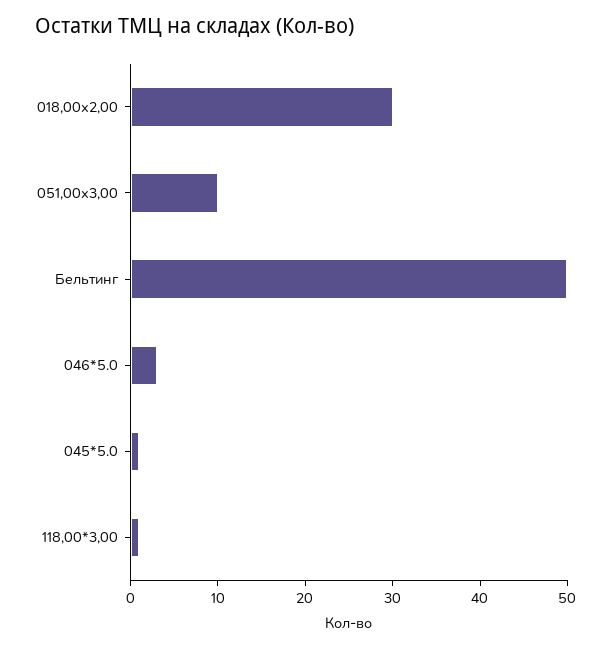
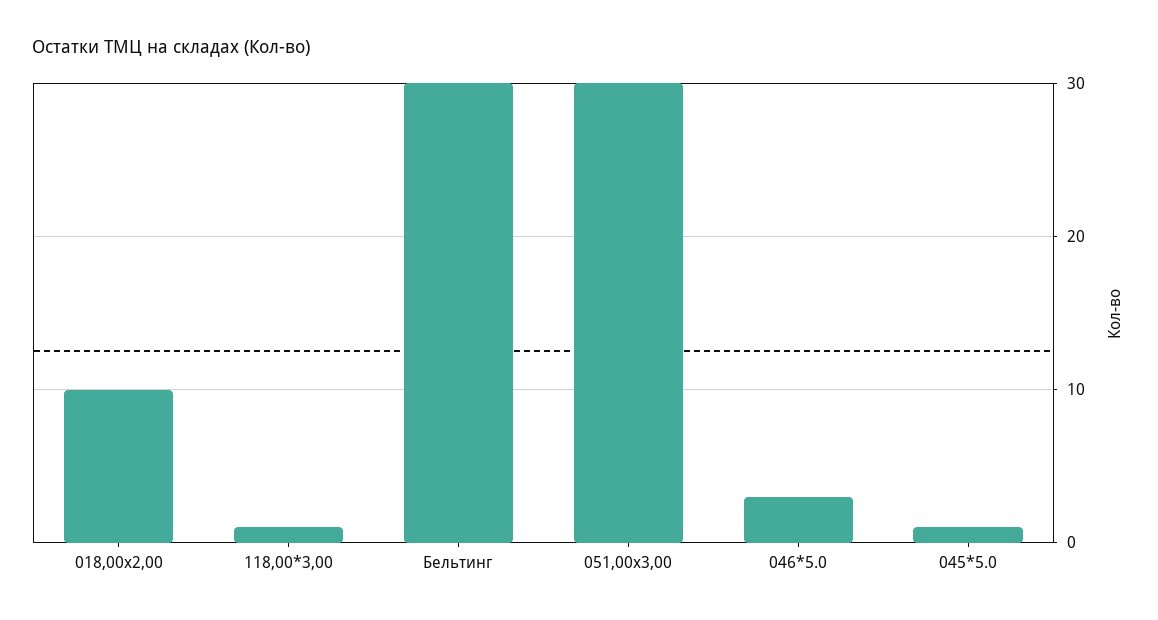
  {
-   "018,00х2,00": 30,
+   "018,00х2,00": 10,
-   "051,00х3,00": 10,
+   "051,00х3,00": 30,
-   "Бельтинг": 50,
+   "Бельтинг": 30,
    "046*5.0": 3,
    "045*5.0": 1,
    "118,00*3,00": 1
  }

